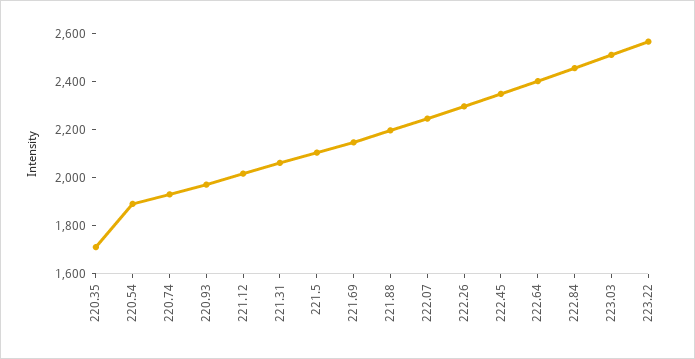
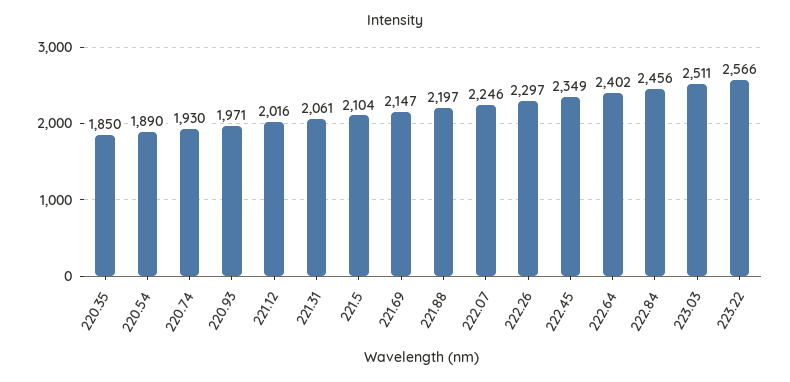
  {
-   "220.35": 1700,
+   "220.35": 1850,
    "220.54": 1890,
    "220.74": 1930,
    "220.93": 1971,
    "221.12": 2016,
    "221.31": 2061,
    "221.5": 2104,
    "221.69": 2147,
    "221.88": 2197,
    "222.07": 2246,
    "222.26": 2297,
    "222.45": 2349,
    "222.64": 2402,
    "222.84": 2456,
    "223.03": 2511,
    "223.22": 2566
  }

